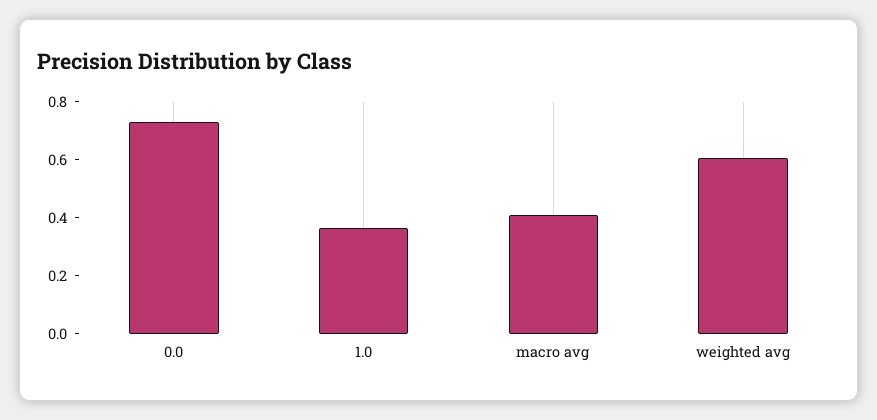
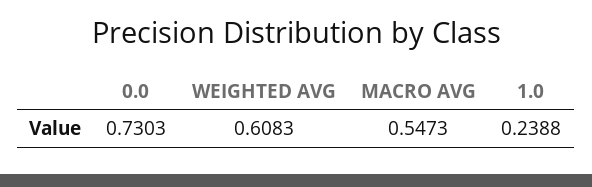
  {
    "0.0": 0.7303,
-   "1.0": 0.35,
+   "1.0": 0.2388,
-   "macro avg": 0.4,
+   "macro avg": 0.5473,
    "weighted avg": 0.6083
  }

